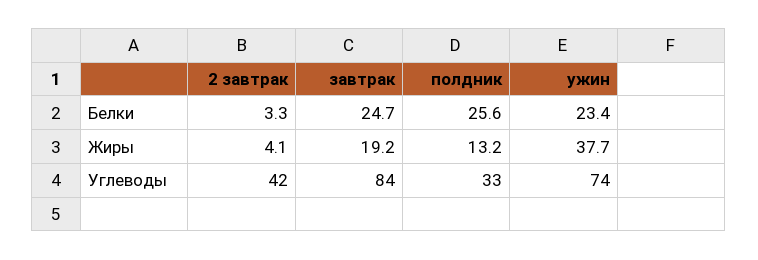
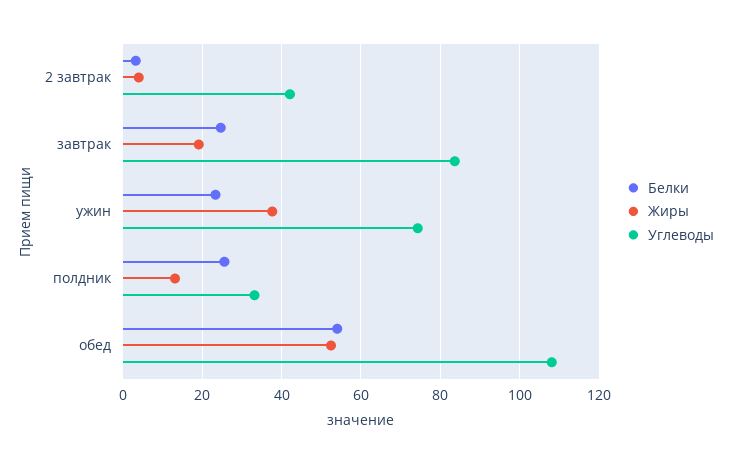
  {
    "Белки": {
      "2 завтрак": 3.3,
      "завтрак": 24.7,
      "полдник": 25.6,
-     "ужин": 23.4
+     "ужин": 23.4,
+     "обед": 54
    },
    "Жиры": {
      "2 завтрак": 4.1,
      "завтрак": 19.2,
      "полдник": 13.2,
-     "ужин": 37.7
+     "ужин": 37.7,
+     "обед": 52
    },
    "Углеводы": {
      "2 завтрак": 42,
      "завтрак": 84,
      "полдник": 33,
-     "ужин": 74
+     "ужин": 74,
+     "обед": 108
    }
  }

